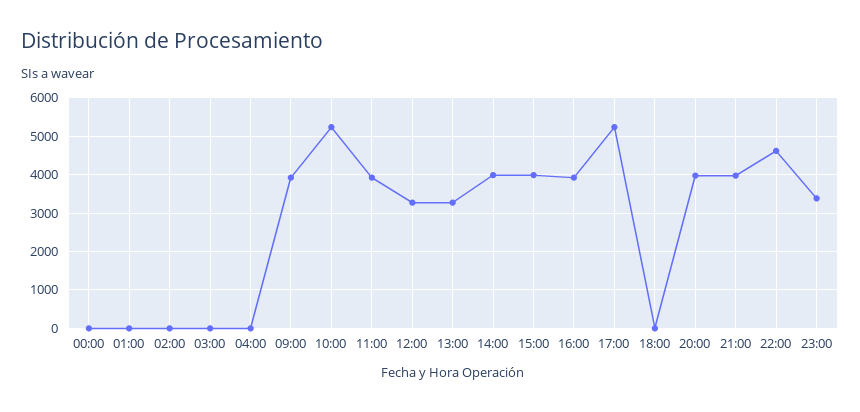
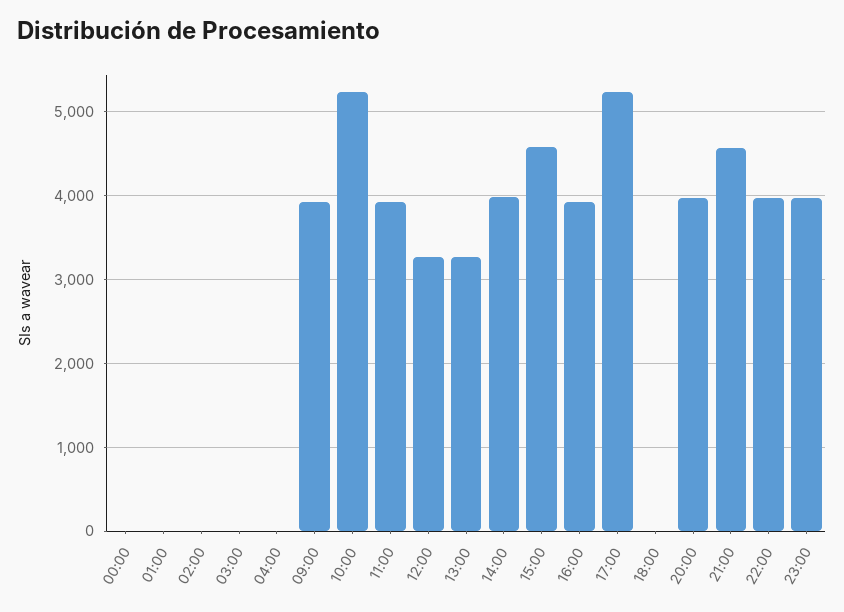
  {
    "00:00": 0,
    "01:00": 0,
    "02:00": 0,
    "03:00": 0,
    "04:00": 0,
    "09:00": 3900,
    "10:00": 5200,
    "11:00": 3900,
    "12:00": 3300,
    "13:00": 3300,
    "14:00": 4000,
-   "15:00": 4000,
+   "15:00": 4600,
    "16:00": 3900,
    "17:00": 5200,
    "18:00": 0,
    "20:00": 4000,
-   "21:00": 4000,
+   "21:00": 4600,
-   "22:00": 4600,
+   "22:00": 4000,
-   "23:00": 3400
+   "23:00": 4000
  }

